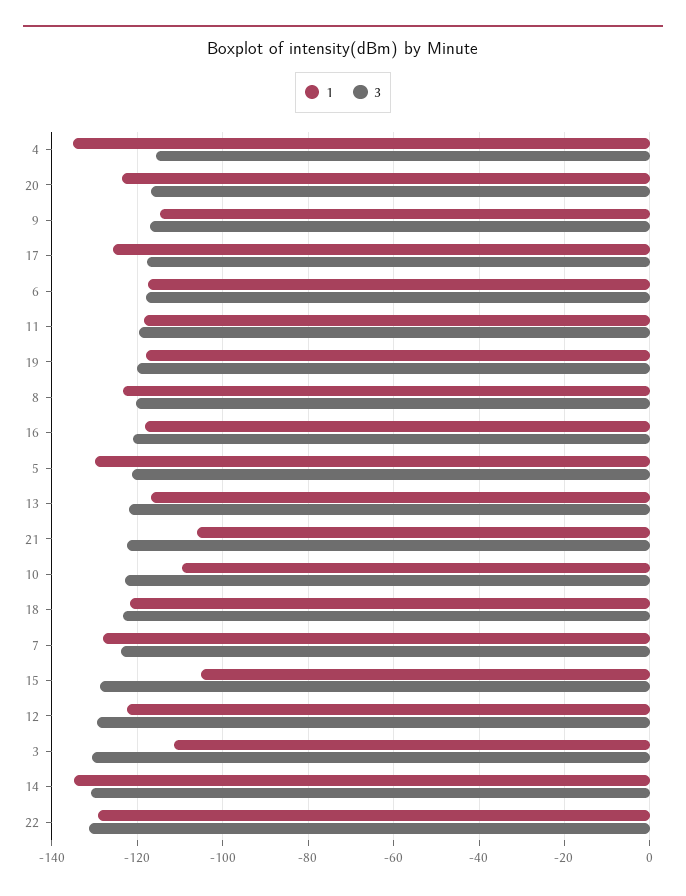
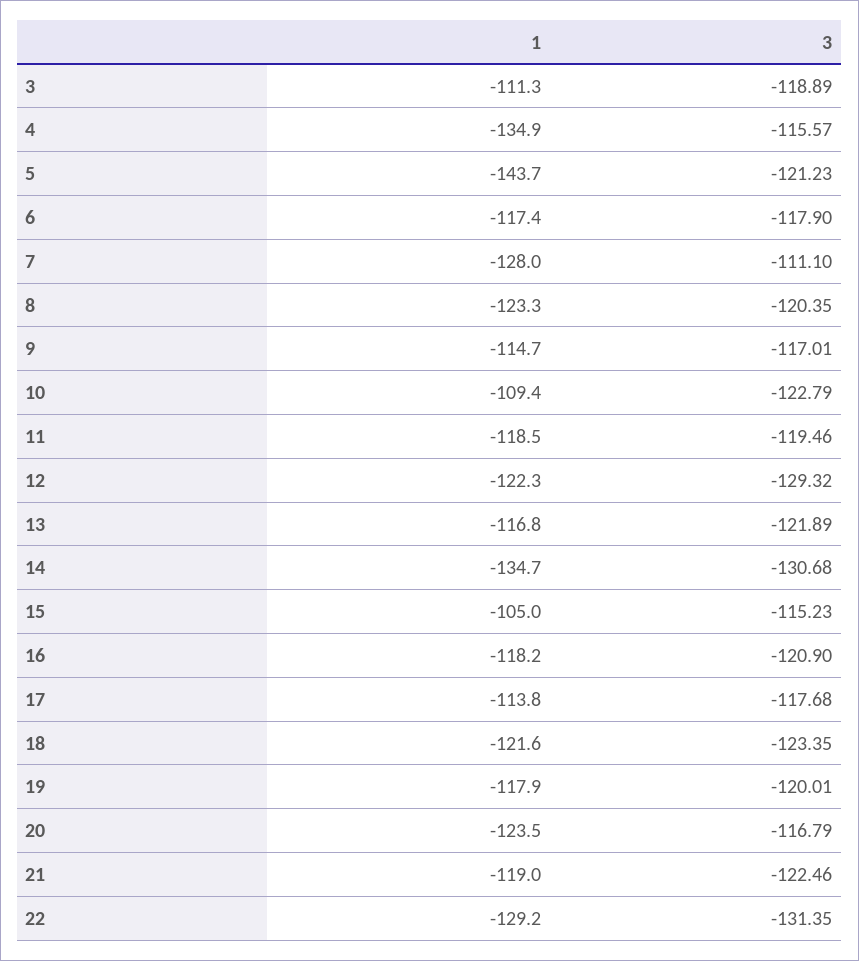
  {
    "1": {
      "4": -134.9,
      "20": -123.5,
      "9": -114.7,
-     "17": -126,
+     "17": -113.8,
      "6": -117.4,
      "11": -118.5,
      "19": -117.9,
      "8": -123.3,
      "16": -118.2,
-     "5": -130,
+     "5": -143.7,
      "13": -116.8,
-     "21": -106,
+     "21": -119,
      "10": -109.4,
      "18": -121.6,
      "7": -128,
      "15": -105,
      "12": -122.3,
      "3": -111.3,
      "14": -134.7,
      "22": -129.2
    },
    "3": {
      "4": -115.57,
      "20": -116.79,
      "9": -117.01,
      "17": -117.68,
      "6": -117.9,
      "11": -119.46,
      "19": -120.01,
      "8": -120.35,
      "16": -120.9,
      "5": -121.23,
      "13": -121.89,
      "21": -122.46,
      "10": -122.79,
      "18": -123.35,
-     "7": -124,
+     "7": -111.1,
-     "15": -128,
+     "15": -115.23,
      "12": -129.32,
-     "3": -130,
+     "3": -118.89,
      "14": -130.68,
      "22": -131.35
    }
  }

